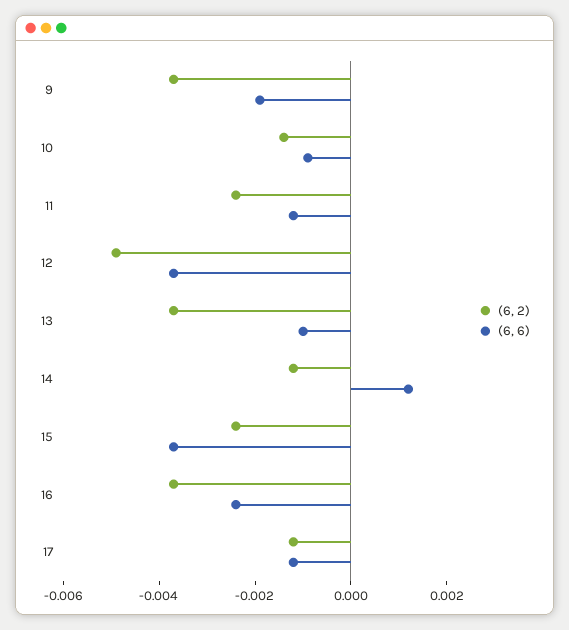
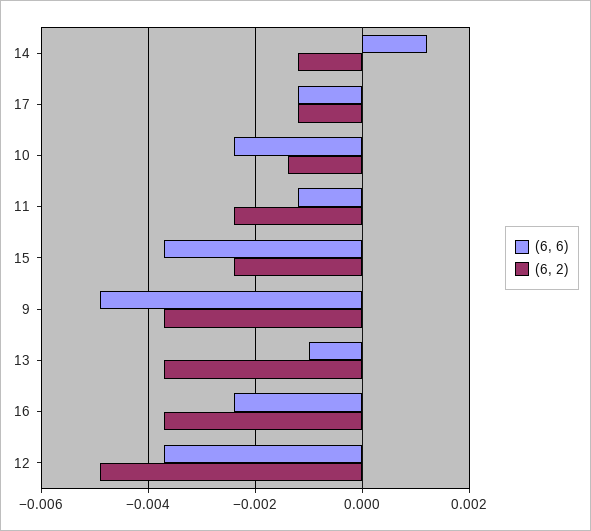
  {
    "(6, 2)": {
      "9": -0.0035,
      "10": -0.0015,
      "11": -0.0025,
      "12": -0.005,
      "13": -0.0035,
      "14": -0.001,
      "15": -0.0025,
      "16": -0.0035,
      "17": -0.001
    },
    "(6, 6)": {
-     "9": -0.002,
+     "9": -0.005,
-     "10": -0.001,
+     "10": -0.0025,
      "11": -0.001,
      "12": -0.0035,
      "13": -0.001,
      "14": 0.001,
      "15": -0.0035,
      "16": -0.0025,
      "17": -0.001
    }
  }

